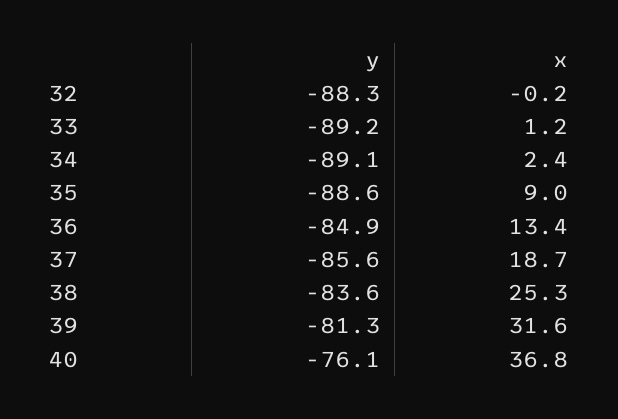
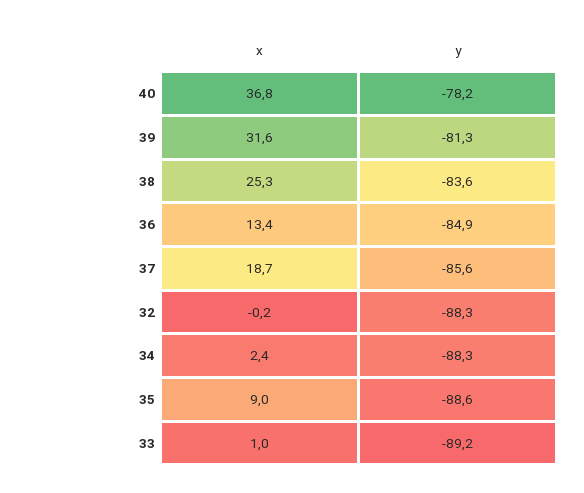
  {
    "y": {
      "32": -88.3,
      "33": -89.2,
-     "34": -89.1,
+     "34": -88.3,
      "35": -88.6,
      "36": -84.9,
      "37": -85.6,
      "38": -83.6,
      "39": -81.3,
-     "40": -76.1
+     "40": -78.2
    },
    "x": {
      "32": -0.2,
-     "33": 1.2,
+     "33": 1,
      "34": 2.4,
      "35": 9,
      "36": 13.4,
      "37": 18.7,
      "38": 25.3,
      "39": 31.6,
      "40": 36.8
    }
  }

